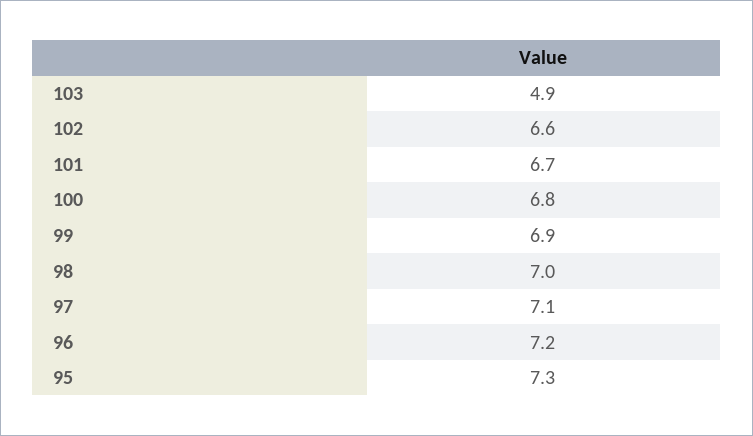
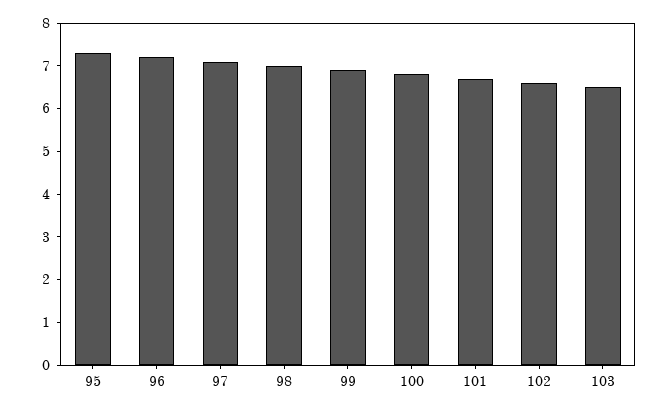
  {
-   "103": 4.9,
+   "103": 6.5,
    "102": 6.6,
    "101": 6.7,
    "100": 6.8,
    "99": 6.9,
    "98": 7,
    "97": 7.1,
    "96": 7.2,
    "95": 7.3
  }

